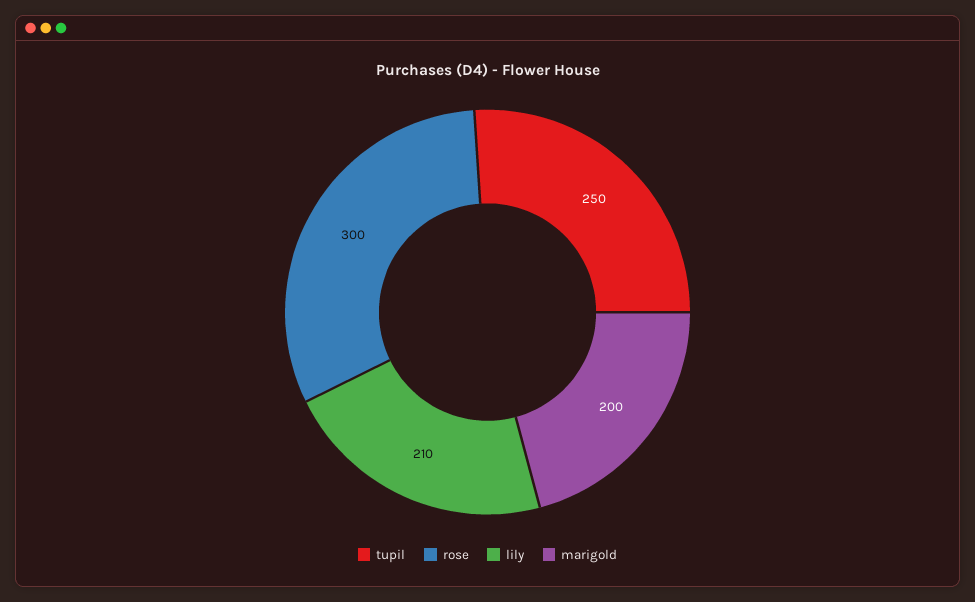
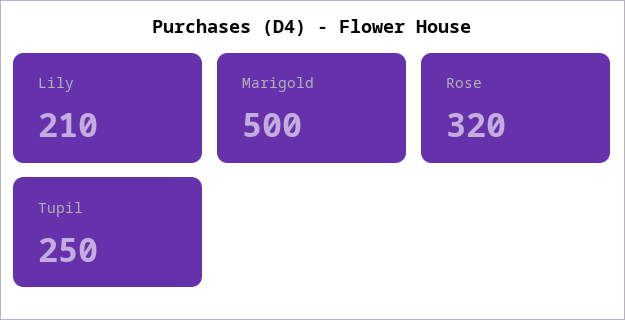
  {
    "tupil": 250,
-   "rose": 300,
+   "rose": 320,
    "lily": 210,
-   "marigold": 200
+   "marigold": 500
  }

